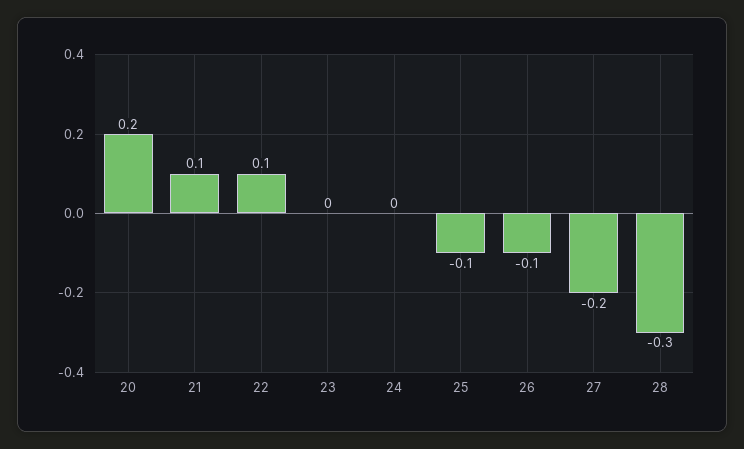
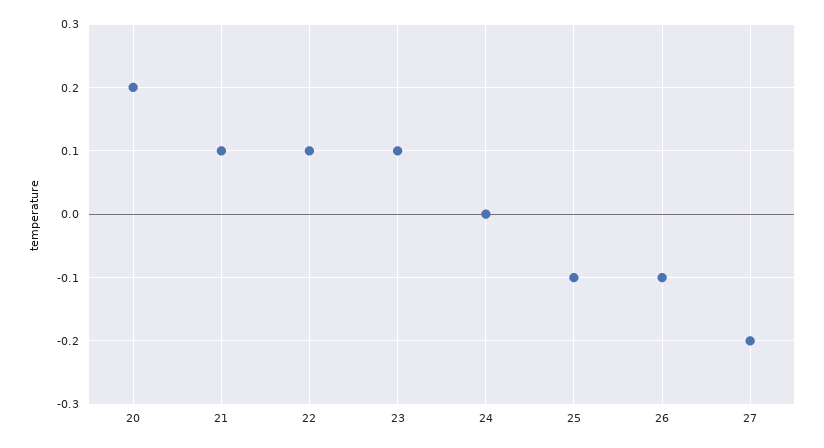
  {
    "20": 0.2,
    "21": 0.1,
    "22": 0.1,
-   "23": 0,
+   "23": 0.1,
    "24": 0,
    "25": -0.1,
    "26": -0.1,
-   "27": -0.2,
+   "27": -0.2
-   "28": -0.3
  }

